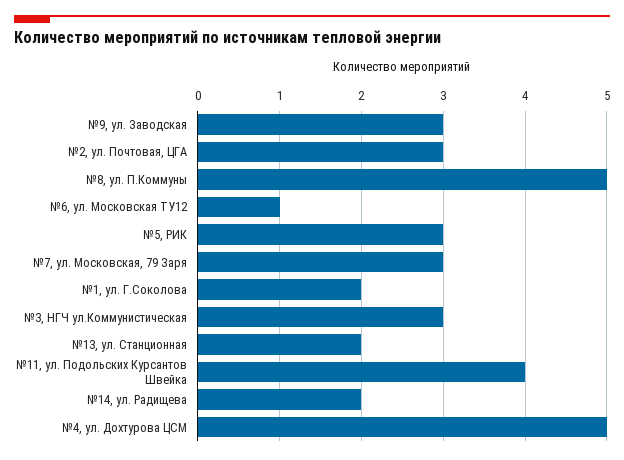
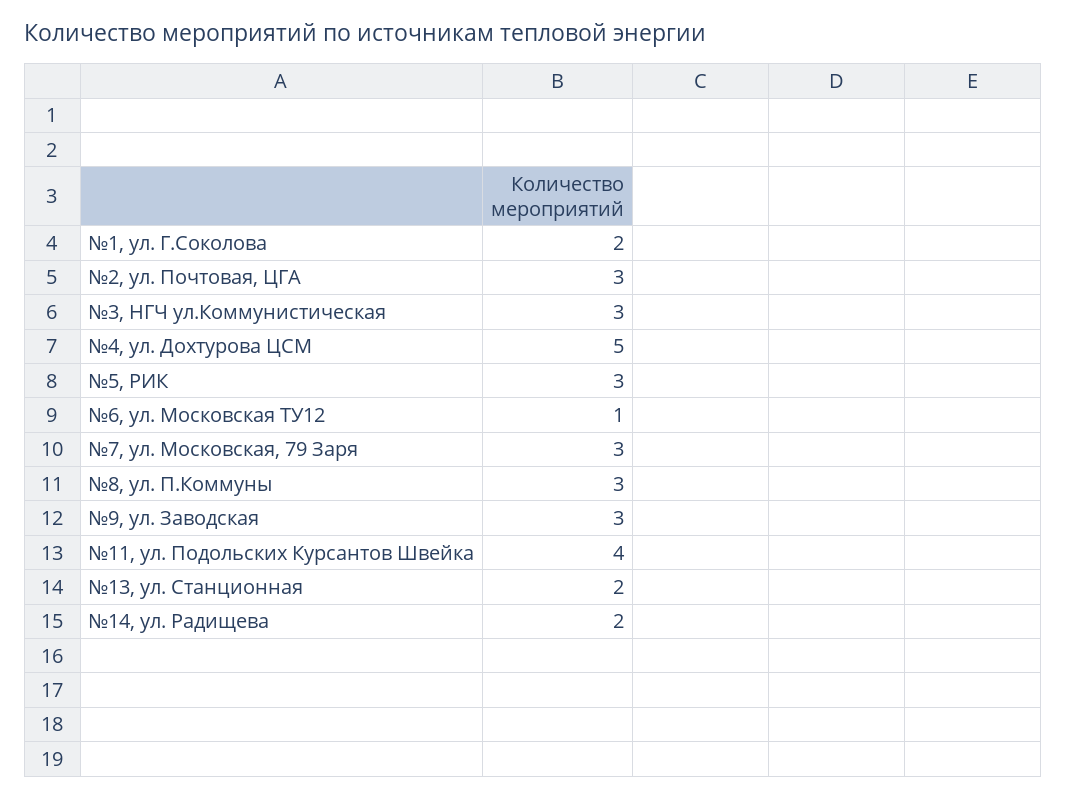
  {
    "№9, ул. Заводская": 3,
    "№2, ул. Почтовая, ЦГА": 3,
-   "№8, ул. П.Коммуны": 5,
+   "№8, ул. П.Коммуны": 3,
    "№6, ул. Московская ТУ12": 1,
    "№5, РИК": 3,
    "№7, ул. Московская, 79 Заря": 3,
    "№1, ул. Г.Соколова": 2,
    "№3, НГЧ ул.Коммунистическая": 3,
    "№13, ул. Станционная": 2,
    "№11, ул. Подольских Курсантов Швейка": 4,
    "№14, ул. Радищева": 2,
    "№4, ул. Дохтурова ЦСМ": 5
  }

